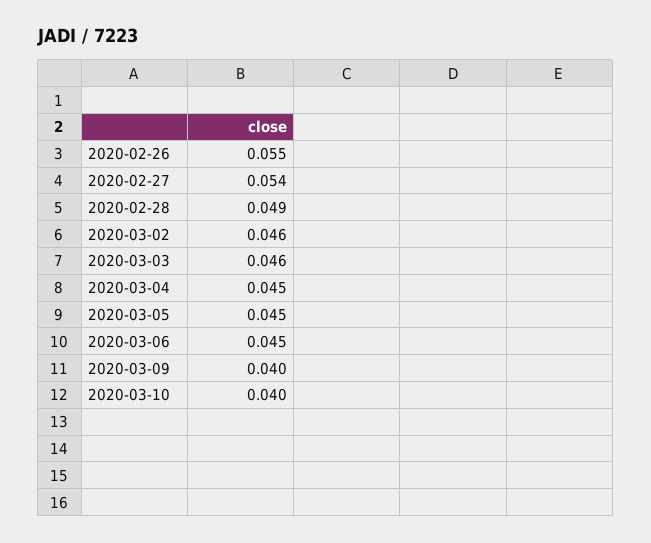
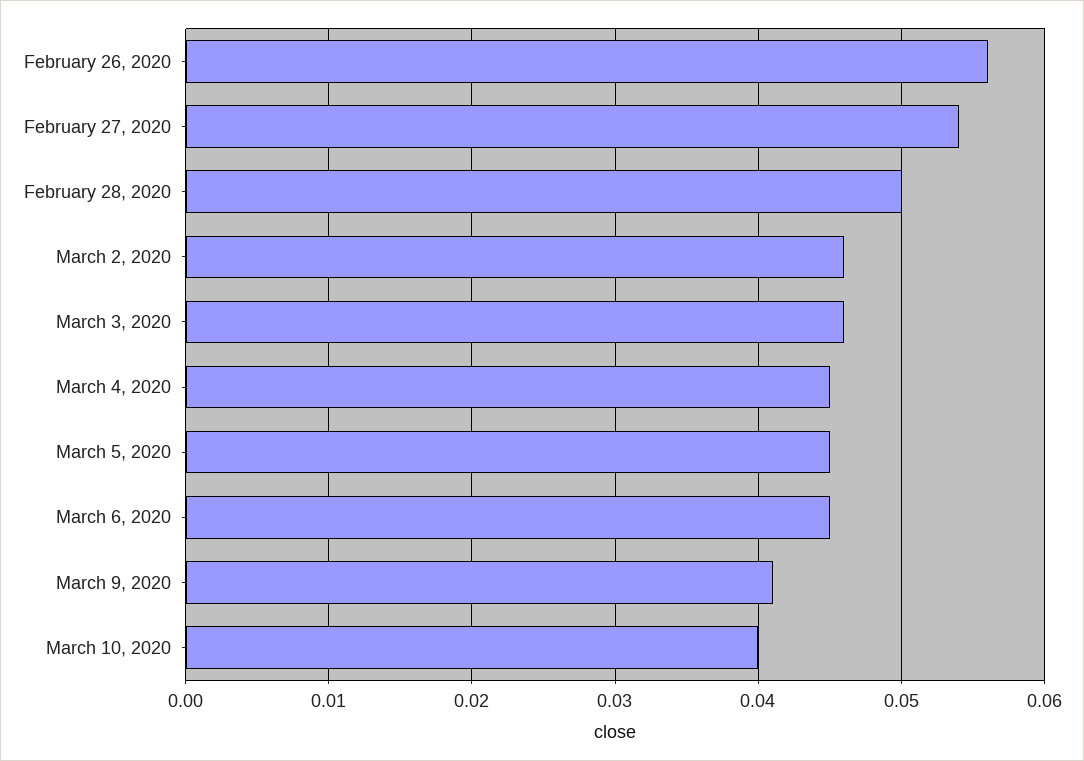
  {
-   "2020-02-26": 0.055,
+   "2020-02-26": 0.056,
    "2020-02-27": 0.054,
-   "2020-02-28": 0.049,
+   "2020-02-28": 0.05,
    "2020-03-02": 0.046,
    "2020-03-03": 0.046,
    "2020-03-04": 0.045,
    "2020-03-05": 0.045,
    "2020-03-06": 0.045,
-   "2020-03-09": 0.04,
+   "2020-03-09": 0.041,
    "2020-03-10": 0.04
  }

